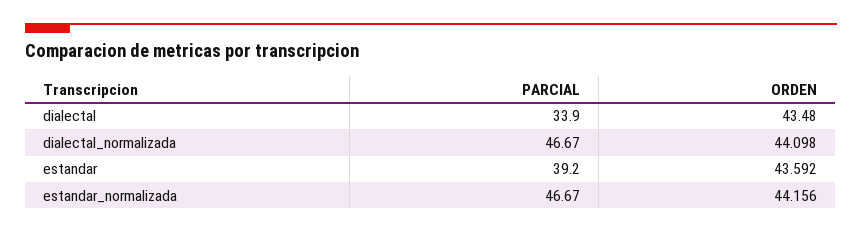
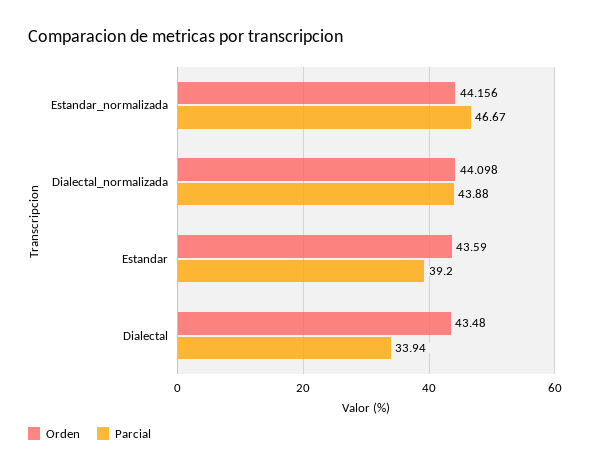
  {
    "PARCIAL": {
-     "dialectal": 33.9,
+     "dialectal": 33.94,
-     "dialectal_normalizada": 46.67,
+     "dialectal_normalizada": 43.88,
      "estandar": 39.2,
      "estandar_normalizada": 46.67
    },
    "ORDEN": {
      "dialectal": 43.48,
      "dialectal_normalizada": 44.098,
-     "estandar": 43.592,
+     "estandar": 43.59,
      "estandar_normalizada": 44.156
    }
  }

